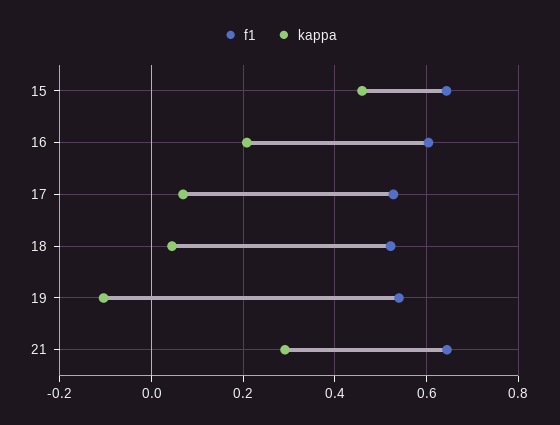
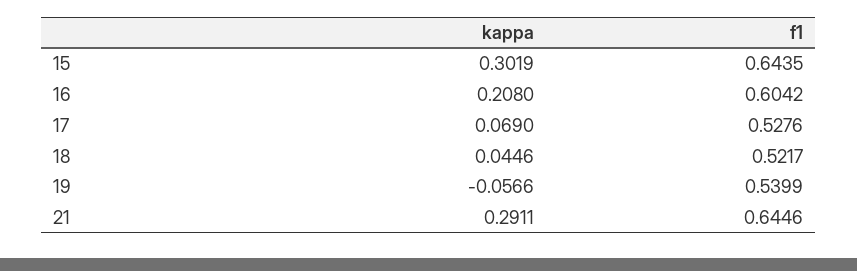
  {
    "f1": {
      "15": 0.6435,
      "16": 0.6042,
      "17": 0.5276,
      "18": 0.5217,
      "19": 0.5399,
      "21": 0.6446
    },
    "kappa": {
-     "15": 0.46,
+     "15": 0.3019,
      "16": 0.208,
      "17": 0.069,
      "18": 0.0446,
-     "19": -0.1,
+     "19": -0.0566,
      "21": 0.2911
    }
  }

